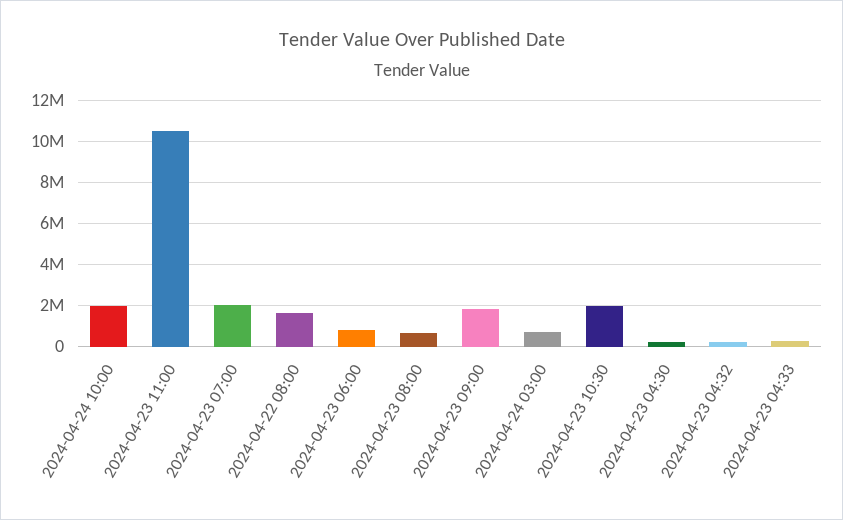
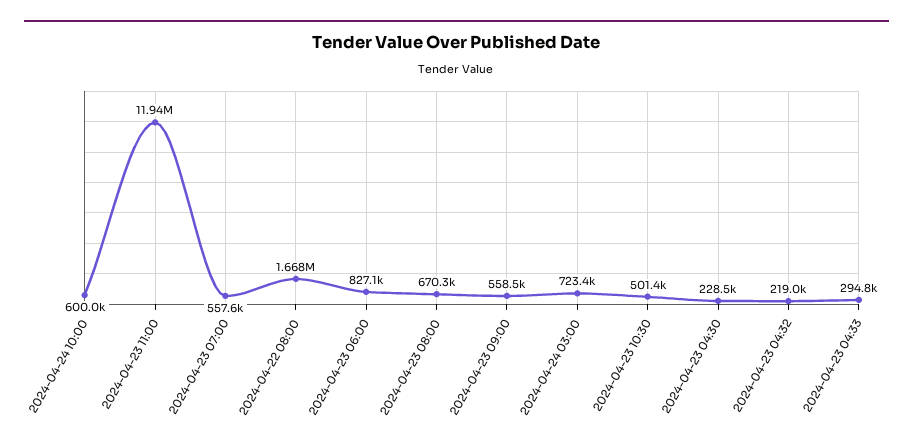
  {
-   "2024-04-24 10:00": 2000000,
+   "2024-04-24 10:00": 600000,
-   "2024-04-23 11:00": 10500000,
+   "2024-04-23 11:00": 11940000,
-   "2024-04-23 07:00": 2000000,
+   "2024-04-23 07:00": 557600,
    "2024-04-22 08:00": 1668000,
    "2024-04-23 06:00": 827100,
    "2024-04-23 08:00": 670300,
-   "2024-04-23 09:00": 2000000,
+   "2024-04-23 09:00": 558500,
    "2024-04-24 03:00": 723400,
-   "2024-04-23 10:30": 2000000,
+   "2024-04-23 10:30": 501400,
    "2024-04-23 04:30": 228500,
    "2024-04-23 04:32": 219000,
    "2024-04-23 04:33": 294800
  }

